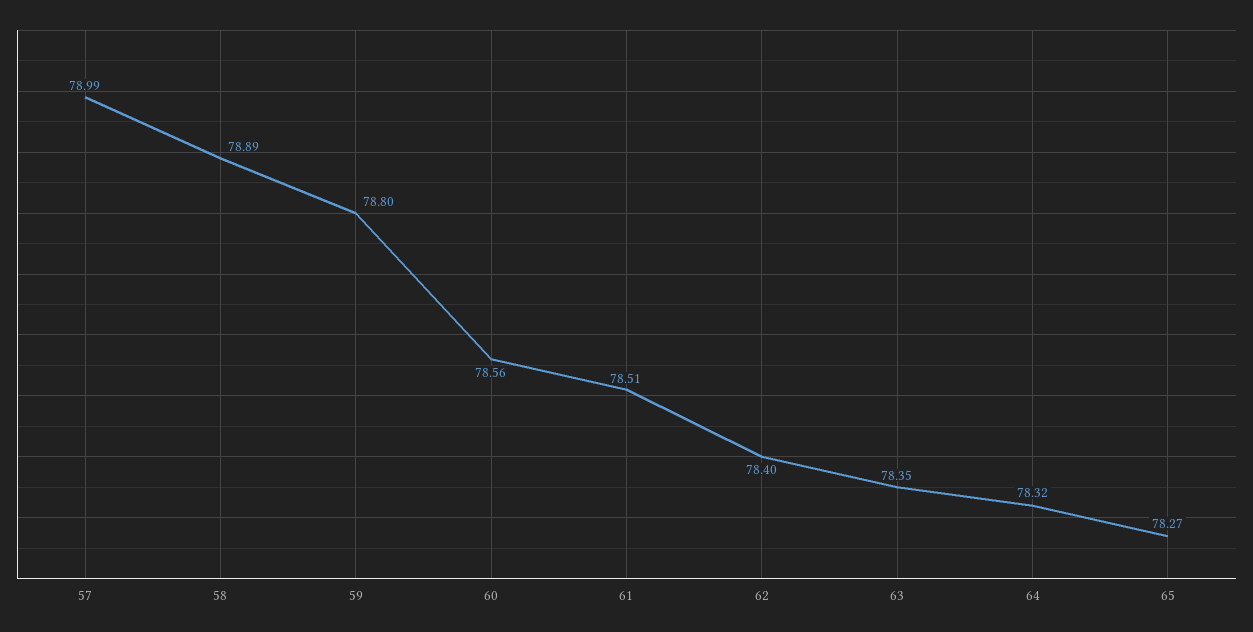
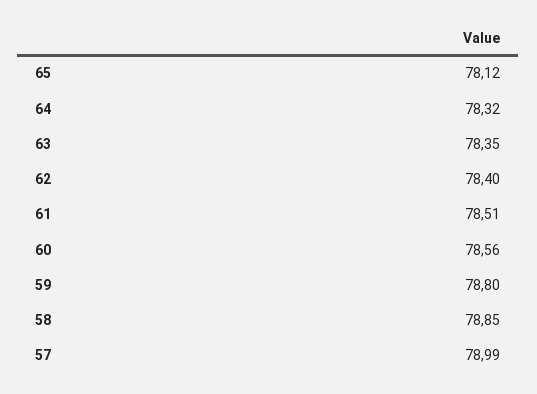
  {
    "57": 78.99,
-   "58": 78.89,
+   "58": 78.85,
    "59": 78.8,
    "60": 78.56,
    "61": 78.51,
    "62": 78.4,
    "63": 78.35,
    "64": 78.32,
-   "65": 78.27
+   "65": 78.12
  }

